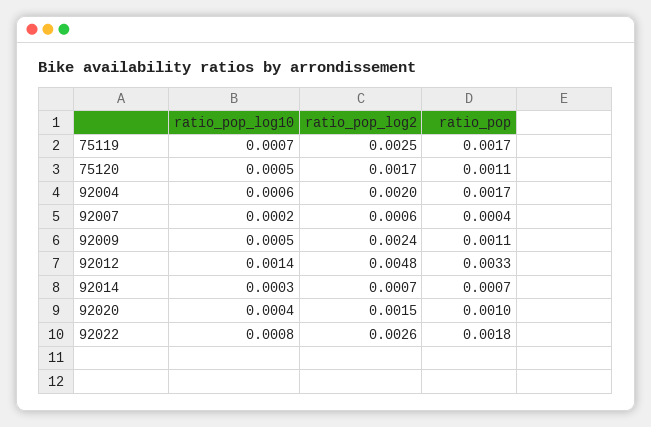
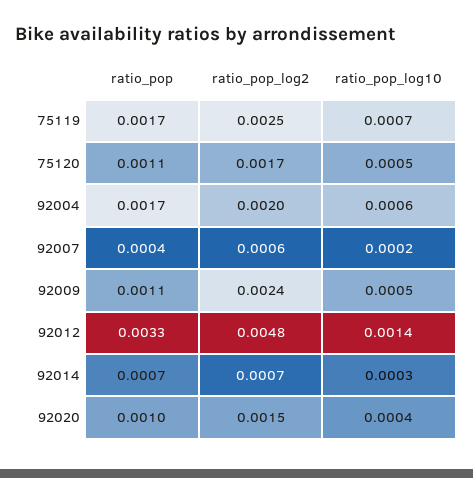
  {
    "ratio_pop_log10": {
      "75119": 0.0007,
      "75120": 0.0005,
      "92004": 0.0006,
      "92007": 0.0002,
      "92009": 0.0005,
      "92012": 0.0014,
      "92014": 0.0003,
-     "92020": 0.0004,
+     "92020": 0.0004
-     "92022": 0.0008
    },
    "ratio_pop_log2": {
      "75119": 0.0025,
      "75120": 0.0017,
      "92004": 0.002,
      "92007": 0.0006,
      "92009": 0.0024,
      "92012": 0.0048,
      "92014": 0.0007,
-     "92020": 0.0015,
+     "92020": 0.0015
-     "92022": 0.0026
    },
    "ratio_pop": {
      "75119": 0.0017,
      "75120": 0.0011,
      "92004": 0.0017,
      "92007": 0.0004,
      "92009": 0.0011,
      "92012": 0.0033,
      "92014": 0.0007,
-     "92020": 0.001,
+     "92020": 0.001
-     "92022": 0.0018
    }
  }

